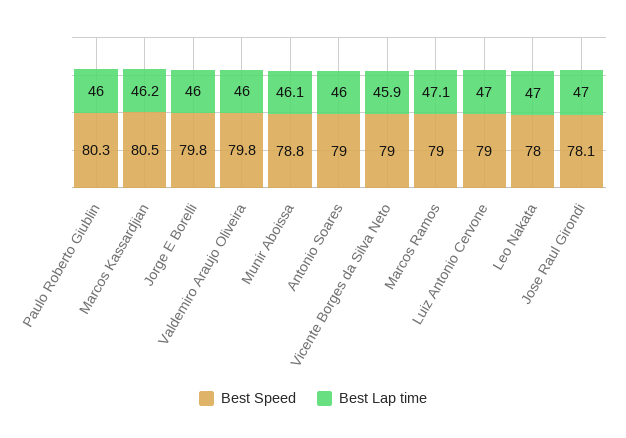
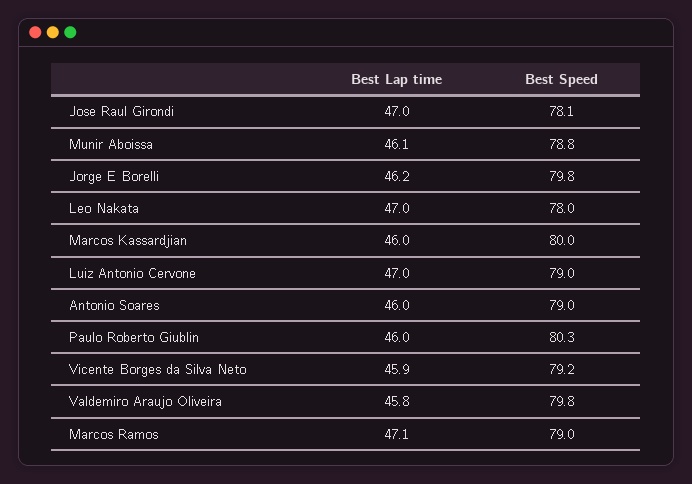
  {
    "Best Speed": {
      "Paulo Roberto Giublin": 80.3,
-     "Marcos Kassardjian": 80.5,
+     "Marcos Kassardjian": 80,
      "Jorge E Borelli": 79.8,
      "Valdemiro Araujo Oliveira": 79.8,
      "Munir Aboissa": 78.8,
      "Antonio Soares": 79,
-     "Vicente Borges da Silva Neto": 79,
+     "Vicente Borges da Silva Neto": 79.2,
      "Marcos Ramos": 79,
      "Luiz Antonio Cervone": 79,
      "Leo Nakata": 78,
      "Jose Raul Girondi": 78.1
    },
    "Best Lap time": {
      "Paulo Roberto Giublin": 46,
-     "Marcos Kassardjian": 46.2,
+     "Marcos Kassardjian": 46,
-     "Jorge E Borelli": 46,
+     "Jorge E Borelli": 46.2,
-     "Valdemiro Araujo Oliveira": 46,
+     "Valdemiro Araujo Oliveira": 45.8,
      "Munir Aboissa": 46.1,
      "Antonio Soares": 46,
      "Vicente Borges da Silva Neto": 45.9,
      "Marcos Ramos": 47.1,
      "Luiz Antonio Cervone": 47,
      "Leo Nakata": 47,
      "Jose Raul Girondi": 47
    }
  }

